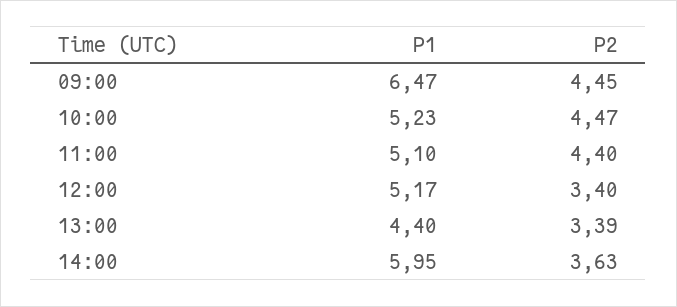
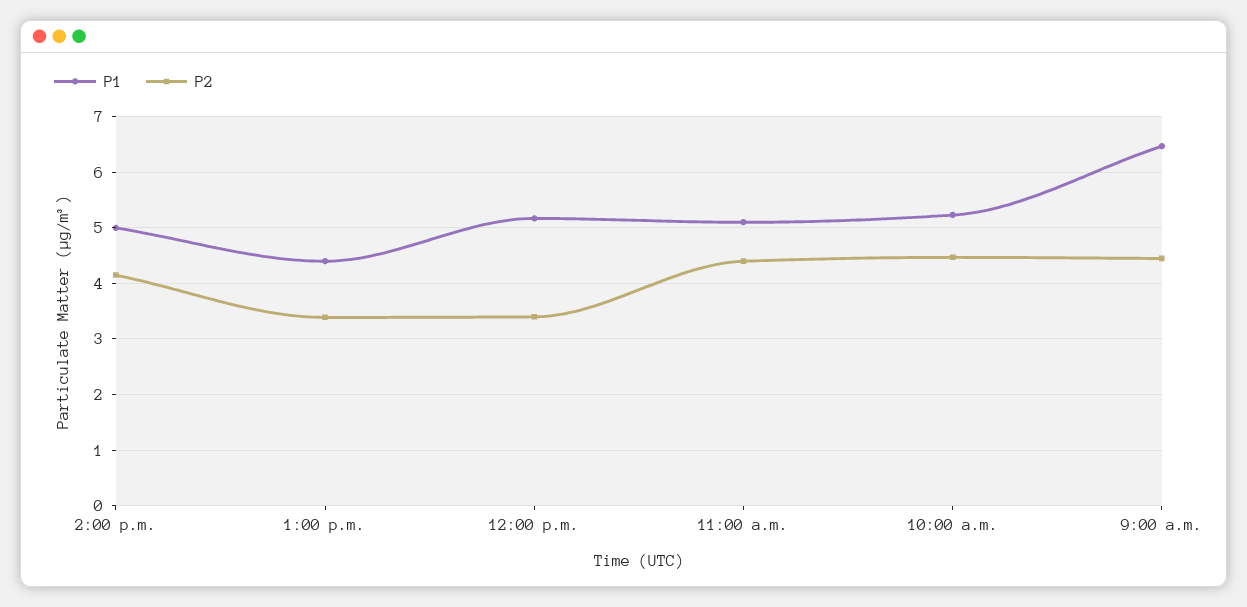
  {
    "P1": {
      "09:00": 6.47,
      "10:00": 5.23,
      "11:00": 5.1,
      "12:00": 5.17,
      "13:00": 4.4,
-     "14:00": 5.95
+     "14:00": 5
    },
    "P2": {
      "09:00": 4.45,
      "10:00": 4.47,
      "11:00": 4.4,
      "12:00": 3.4,
      "13:00": 3.39,
-     "14:00": 3.63
+     "14:00": 4.2
    }
  }

